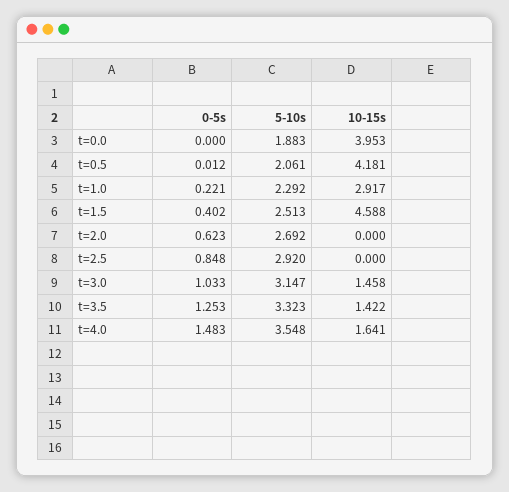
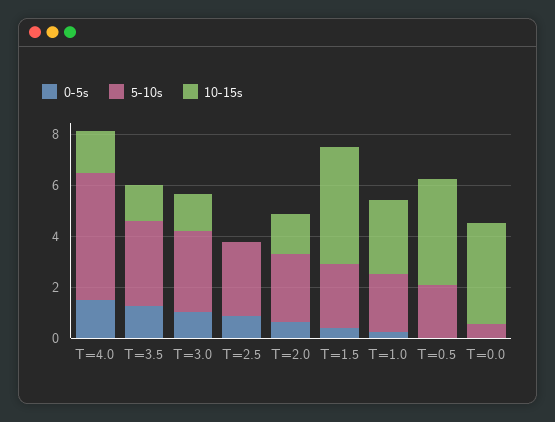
  {
    "0-5s": {
      "t=0.0": 0,
      "t=0.5": 0.012,
      "t=1.0": 0.221,
      "t=1.5": 0.402,
      "t=2.0": 0.623,
      "t=2.5": 0.848,
      "t=3.0": 1.033,
      "t=3.5": 1.253,
      "t=4.0": 1.483
    },
    "5-10s": {
-     "t=0.0": 1.883,
+     "t=0.0": 0.5,
      "t=0.5": 2.061,
      "t=1.0": 2.292,
      "t=1.5": 2.513,
      "t=2.0": 2.692,
      "t=2.5": 2.92,
      "t=3.0": 3.147,
      "t=3.5": 3.323,
-     "t=4.0": 3.548
+     "t=4.0": 5
    },
    "10-15s": {
      "t=0.0": 3.953,
      "t=0.5": 4.181,
      "t=1.0": 2.917,
      "t=1.5": 4.588,
-     "t=2.0": 0,
+     "t=2.0": 1.5,
      "t=2.5": 0,
      "t=3.0": 1.458,
      "t=3.5": 1.422,
      "t=4.0": 1.641
    }
  }

